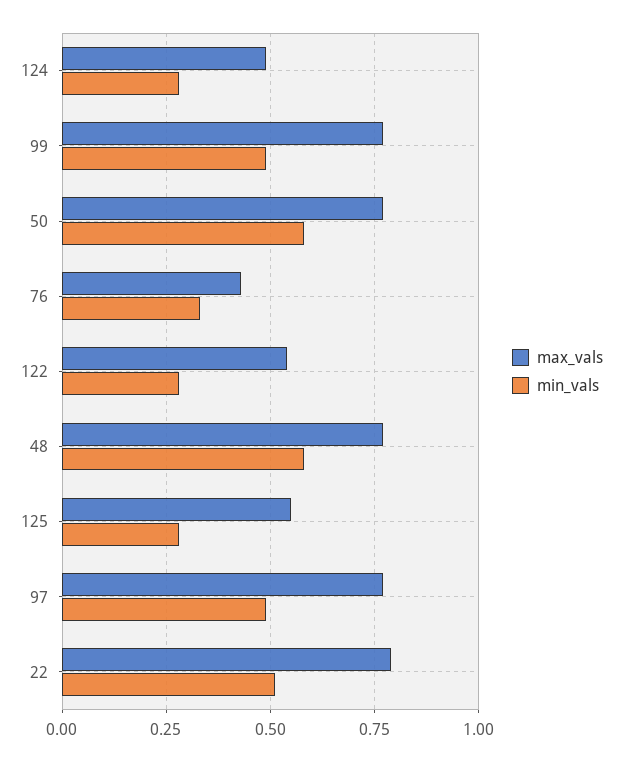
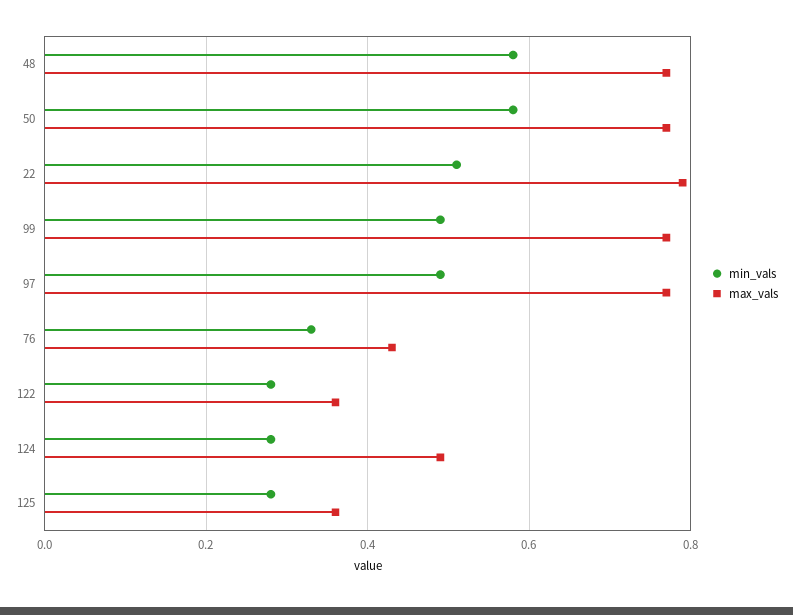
  {
    "max_vals": {
      "124": 0.5,
      "99": 0.75,
      "50": 0.75,
      "76": 0.45,
-     "122": 0.55,
+     "122": 0.35,
      "48": 0.75,
-     "125": 0.55,
+     "125": 0.35,
      "97": 0.75,
      "22": 0.8
    },
    "min_vals": {
      "124": 0.3,
      "99": 0.5,
      "50": 0.6,
      "76": 0.35,
      "122": 0.3,
      "48": 0.6,
      "125": 0.3,
      "97": 0.5,
      "22": 0.5
    }
  }

